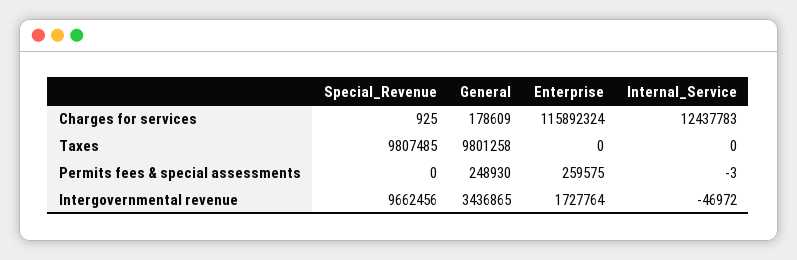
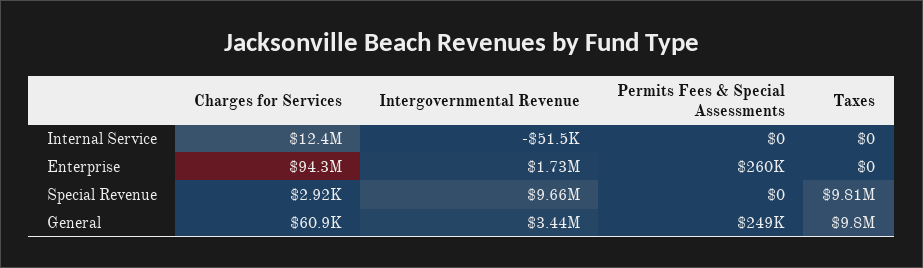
  {
    "Special_Revenue": {
-     "Charges for services": 925,
+     "Charges for services": 2920,
      "Taxes": 9807485,
      "Permits fees & special assessments": 0,
      "Intergovernmental revenue": 9662456
    },
    "General": {
-     "Charges for services": 178609,
+     "Charges for services": 60900,
      "Taxes": 9801258,
      "Permits fees & special assessments": 248930,
      "Intergovernmental revenue": 3436865
    },
    "Enterprise": {
-     "Charges for services": 115892324,
+     "Charges for services": 94300000,
      "Taxes": 0,
      "Permits fees & special assessments": 259575,
      "Intergovernmental revenue": 1727764
    },
    "Internal_Service": {
      "Charges for services": 12437783,
      "Taxes": 0,
-     "Permits fees & special assessments": -3,
+     "Permits fees & special assessments": 0,
-     "Intergovernmental revenue": -46972
+     "Intergovernmental revenue": -51500
    }
  }

